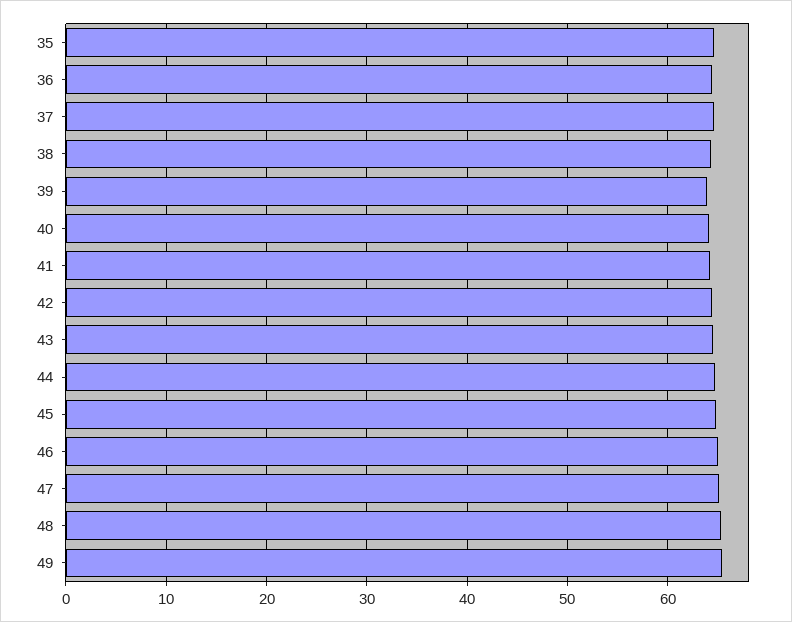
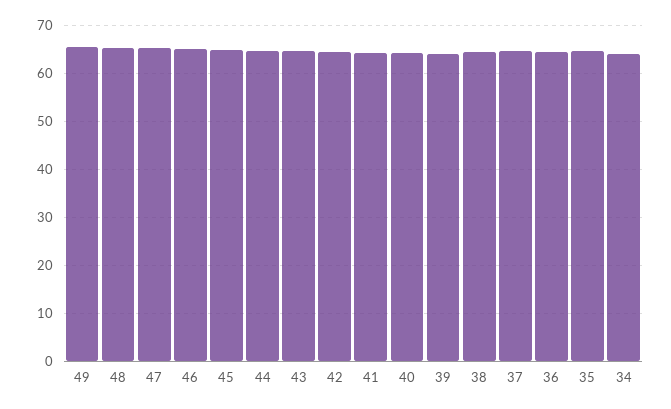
  {
    "35": 65,
    "36": 64,
    "37": 65,
    "38": 64,
    "39": 64,
    "40": 64,
    "41": 64,
    "42": 64,
    "43": 65,
    "44": 65,
    "45": 65,
    "46": 65,
    "47": 65,
    "48": 65,
-   "49": 65
+   "49": 65,
+   "34": 64
  }

